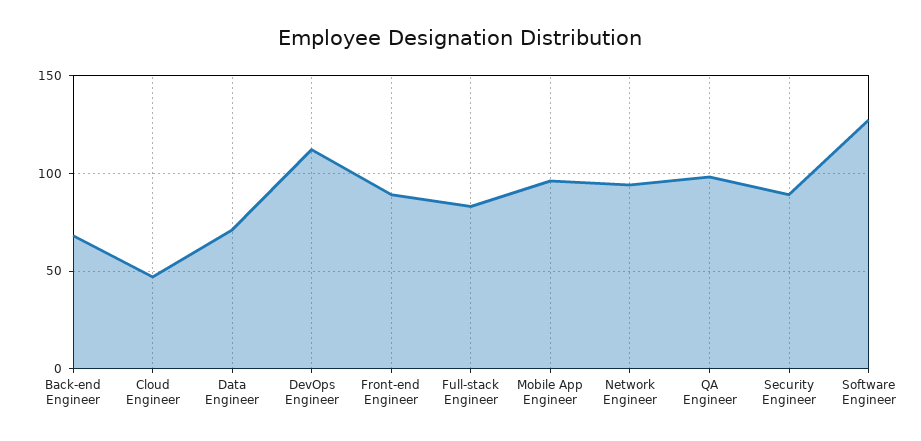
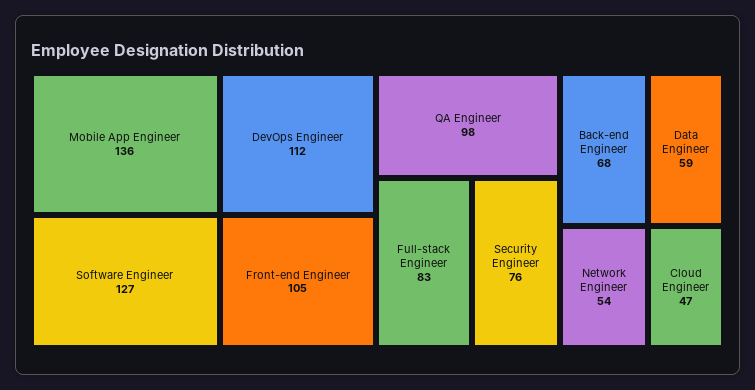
  {
    "Back-end Engineer": 68,
    "Cloud Engineer": 47,
-   "Data Engineer": 70,
+   "Data Engineer": 59,
    "DevOps Engineer": 112,
-   "Front-end Engineer": 90,
+   "Front-end Engineer": 105,
    "Full-stack Engineer": 83,
-   "Mobile App Engineer": 95,
+   "Mobile App Engineer": 136,
-   "Network Engineer": 95,
+   "Network Engineer": 54,
    "QA Engineer": 98,
-   "Security Engineer": 90,
+   "Security Engineer": 76,
    "Software Engineer": 127
  }

